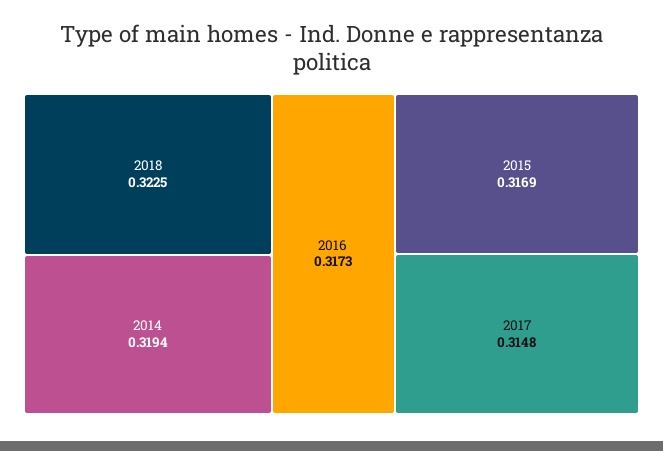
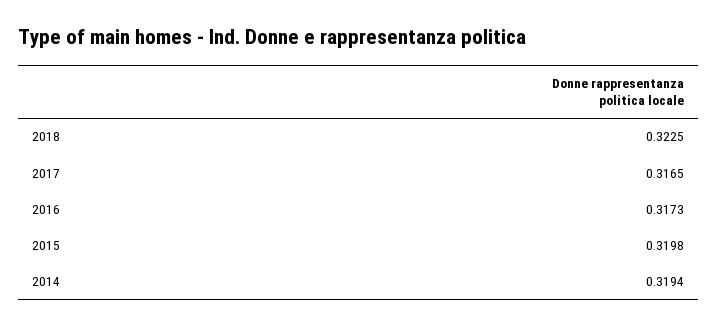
  {
    "2018": 0.3225,
    "2014": 0.3194,
    "2016": 0.3173,
-   "2015": 0.3169,
+   "2015": 0.3198,
-   "2017": 0.3148
+   "2017": 0.3165
  }

